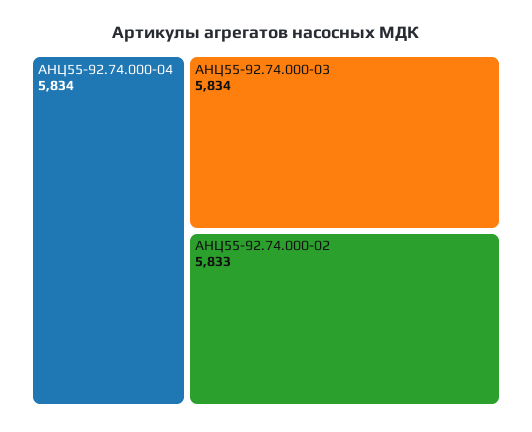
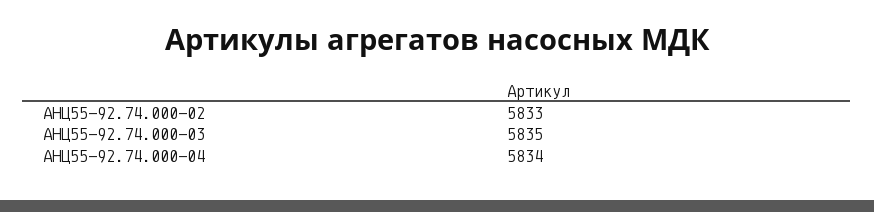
  {
    "АНЦ55-92.74.000-04": 5834,
-   "АНЦ55-92.74.000-03": 5834,
+   "АНЦ55-92.74.000-03": 5835,
    "АНЦ55-92.74.000-02": 5833
  }

